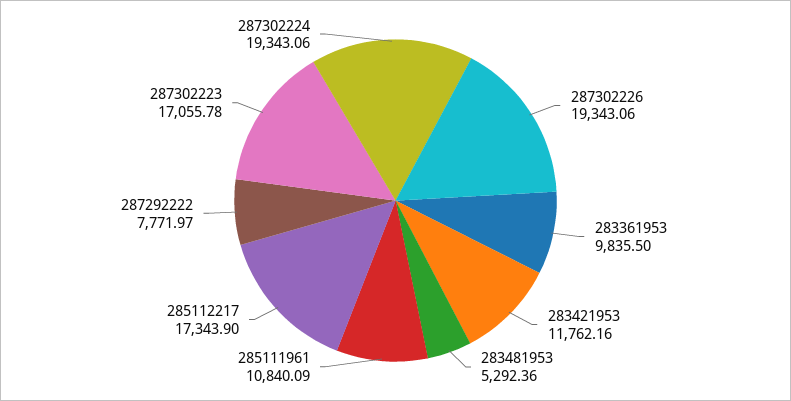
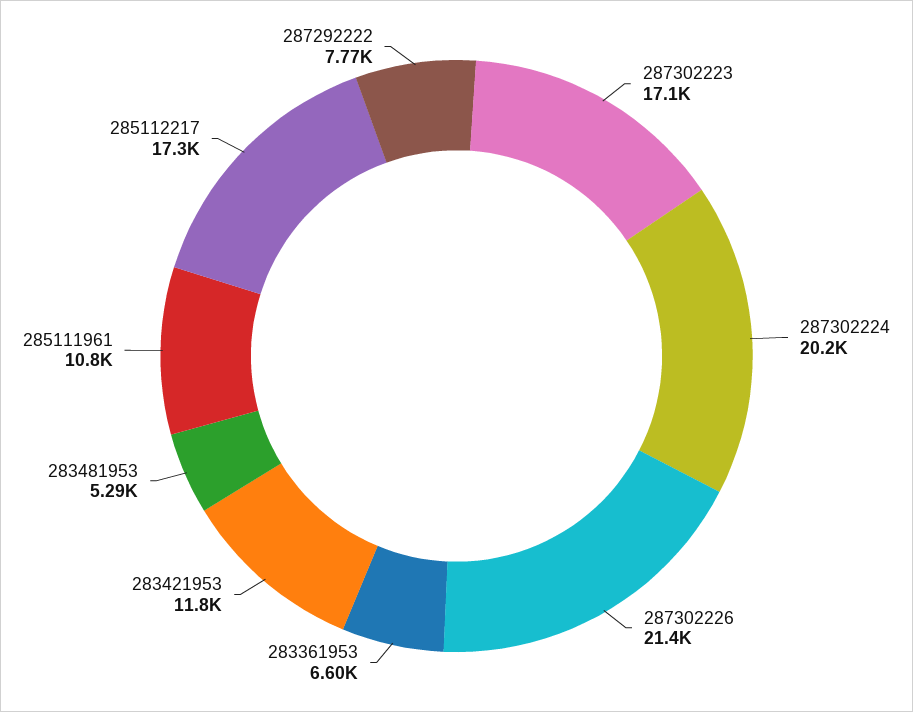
  {
-   "287302226": 19343.06,
+   "287302226": 21400,
-   "283361953": 9835.5,
+   "283361953": 6600,
    "283421953": 11762.16,
    "283481953": 5292.36,
    "285111961": 10840.09,
    "285112217": 17343.9,
    "287292222": 7771.97,
    "287302223": 17055.78,
-   "287302224": 19343.06
+   "287302224": 20200
  }

